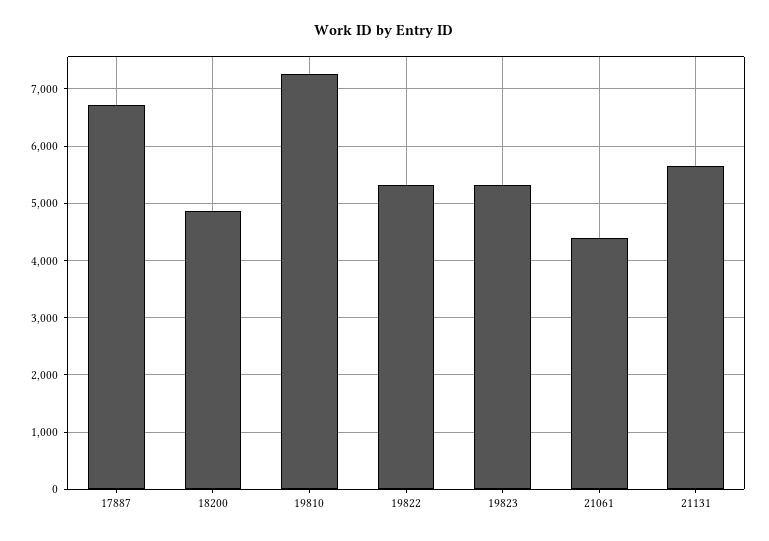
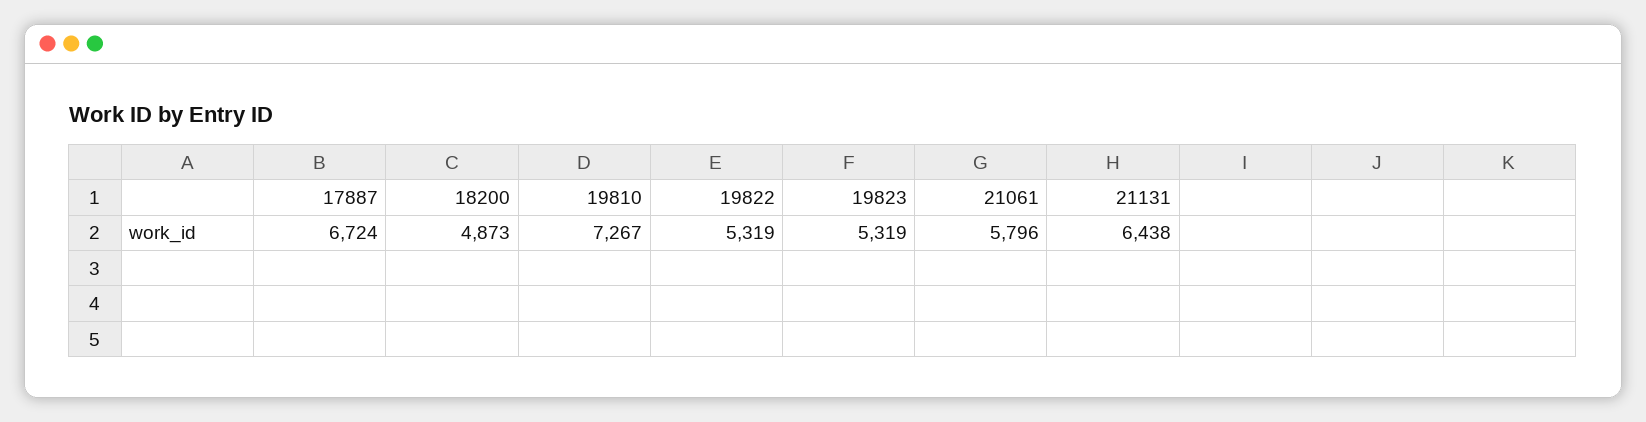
  {
    "17887": 6724,
    "18200": 4873,
    "19810": 7267,
    "19822": 5319,
    "19823": 5319,
-   "21061": 4400,
+   "21061": 5796,
-   "21131": 5600
+   "21131": 6438
  }

